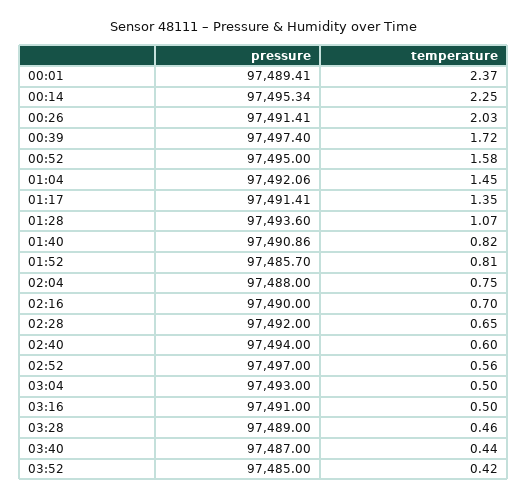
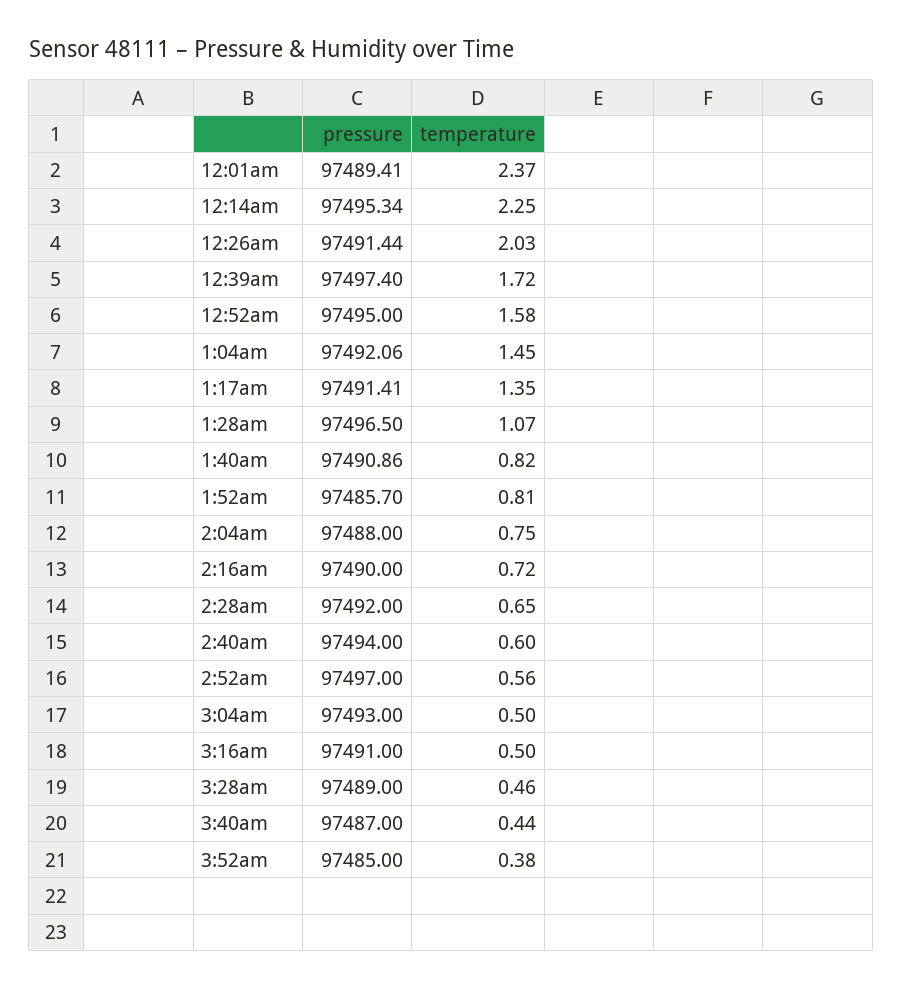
  {
    "pressure": {
      "00:01": 97489.41,
      "00:14": 97495.34,
-     "00:26": 97491.41,
+     "00:26": 97491.44,
      "00:39": 97497.4,
      "00:52": 97495,
      "01:04": 97492.06,
      "01:17": 97491.41,
-     "01:28": 97493.6,
+     "01:28": 97496.5,
      "01:40": 97490.86,
      "01:52": 97485.7,
      "02:04": 97488,
      "02:16": 97490,
      "02:28": 97492,
      "02:40": 97494,
      "02:52": 97497,
      "03:04": 97493,
      "03:16": 97491,
      "03:28": 97489,
      "03:40": 97487,
      "03:52": 97485
    },
    "temperature": {
      "00:01": 2.37,
      "00:14": 2.25,
      "00:26": 2.03,
      "00:39": 1.72,
      "00:52": 1.58,
      "01:04": 1.45,
      "01:17": 1.35,
      "01:28": 1.07,
      "01:40": 0.82,
      "01:52": 0.81,
      "02:04": 0.75,
-     "02:16": 0.7,
+     "02:16": 0.72,
      "02:28": 0.65,
      "02:40": 0.6,
      "02:52": 0.56,
      "03:04": 0.5,
      "03:16": 0.5,
      "03:28": 0.46,
      "03:40": 0.44,
-     "03:52": 0.42
+     "03:52": 0.38
    }
  }

